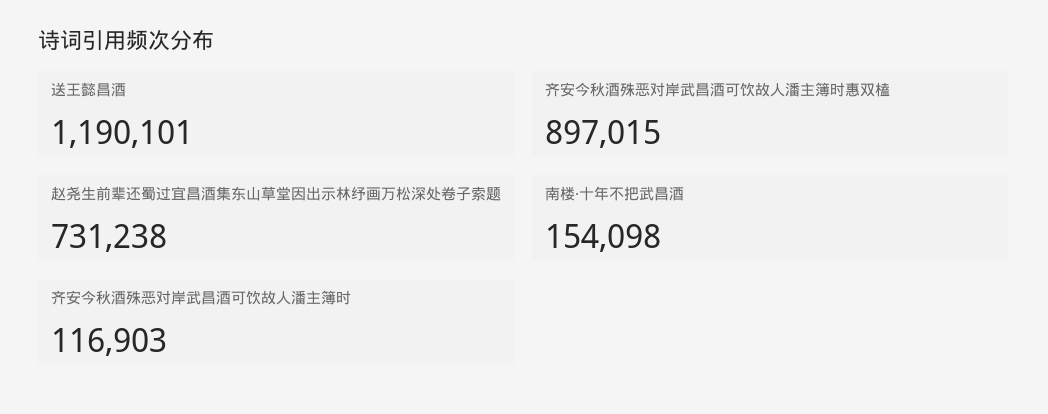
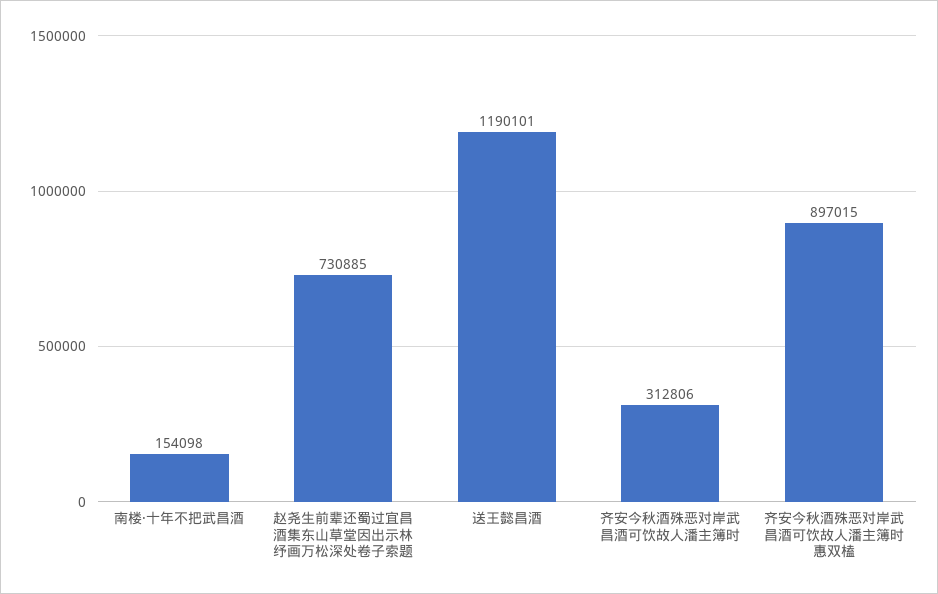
  {
    "送王懿昌酒": 1190101,
    "齐安今秋酒殊恶对岸武昌酒可饮故人潘主簿时惠双榼": 897015,
-   "赵尧生前辈还蜀过宜昌酒集东山草堂因出示林纾画万松深处卷子索题": 731238,
+   "赵尧生前辈还蜀过宜昌酒集东山草堂因出示林纾画万松深处卷子索题": 730885,
    "南楼·十年不把武昌酒": 154098,
-   "齐安今秋酒殊恶对岸武昌酒可饮故人潘主簿时": 116903
+   "齐安今秋酒殊恶对岸武昌酒可饮故人潘主簿时": 312806
  }

